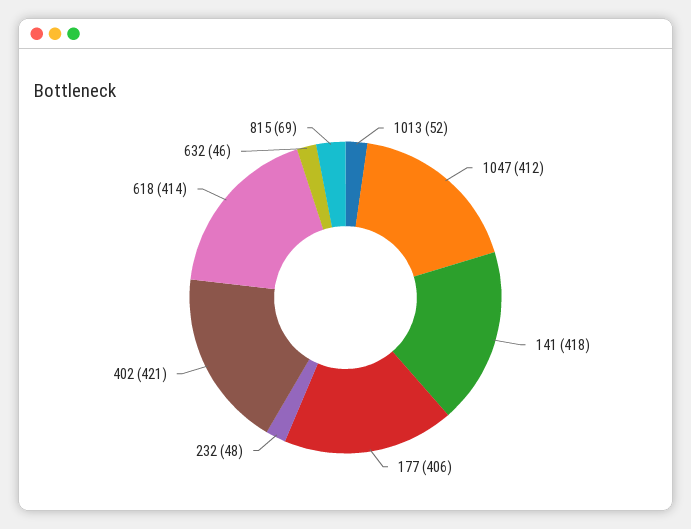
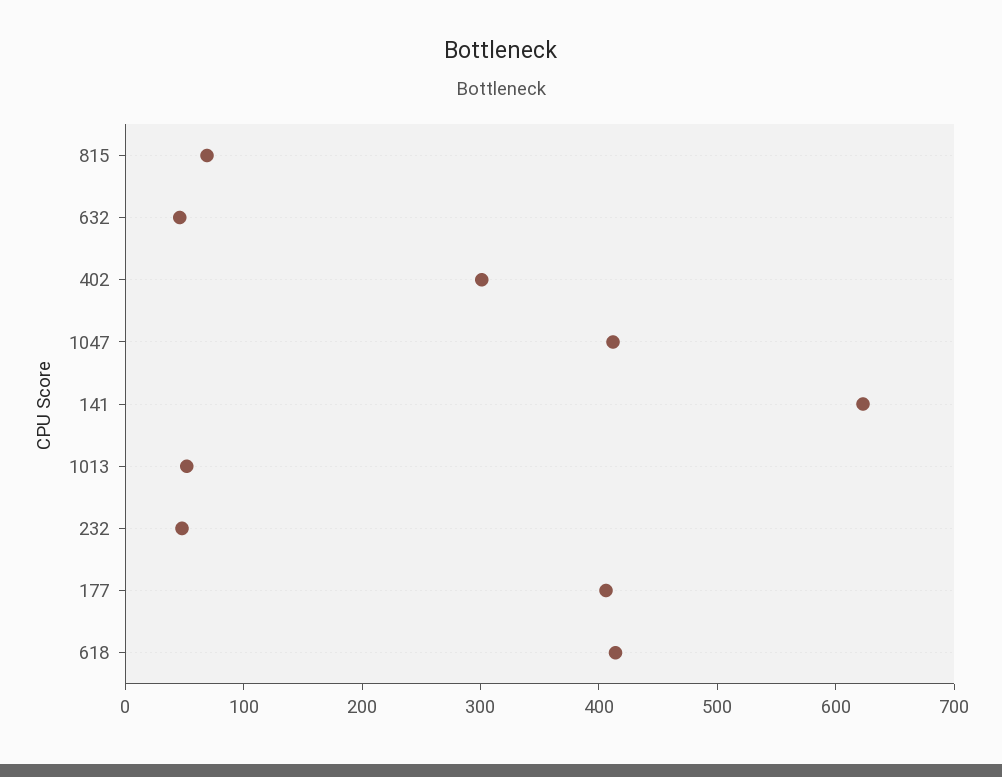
  {
    "1013": 52,
    "1047": 412,
-   "141": 418,
+   "141": 620,
    "177": 406,
    "232": 48,
-   "402": 421,
+   "402": 300,
    "618": 414,
    "632": 46,
    "815": 69
  }

